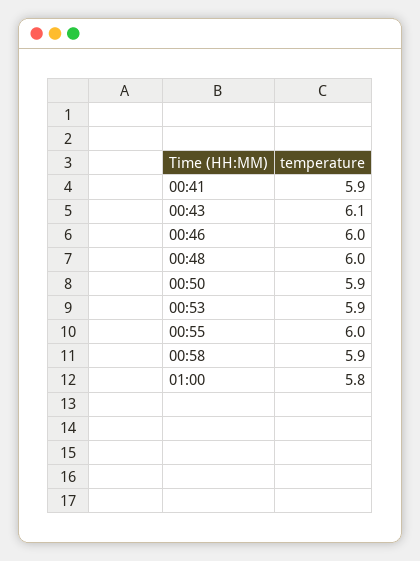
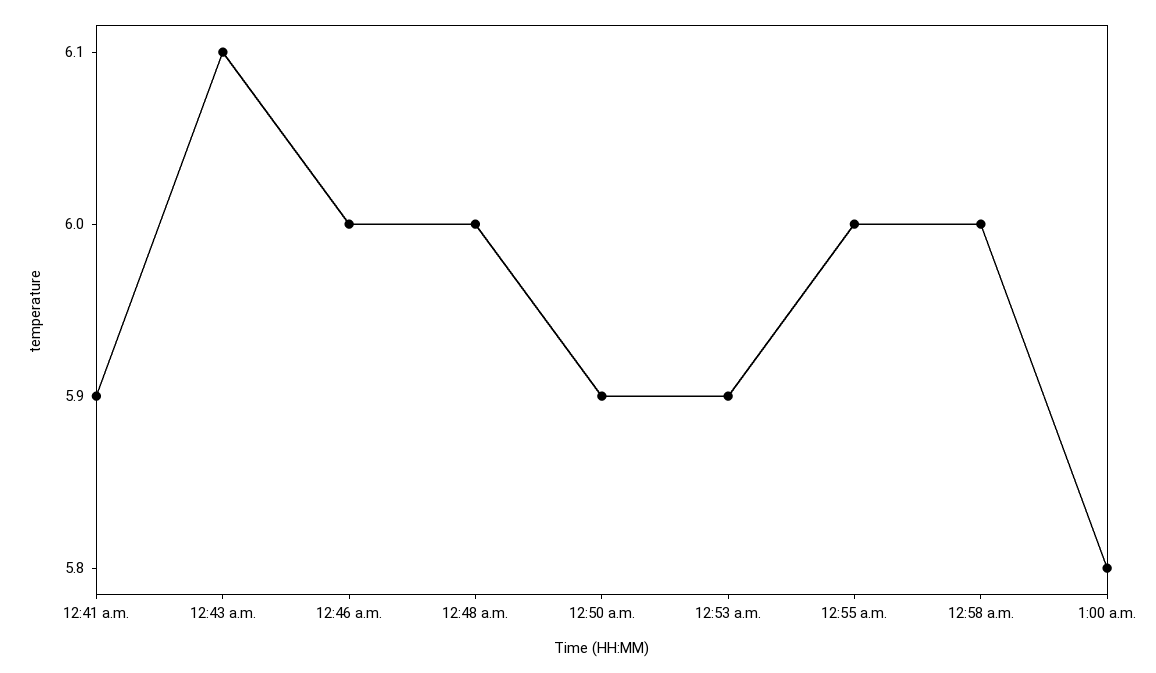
  {
    "00:41": 5.9,
    "00:43": 6.1,
    "00:46": 6,
    "00:48": 6,
    "00:50": 5.9,
    "00:53": 5.9,
    "00:55": 6,
-   "00:58": 5.9,
+   "00:58": 6,
    "01:00": 5.8
  }

